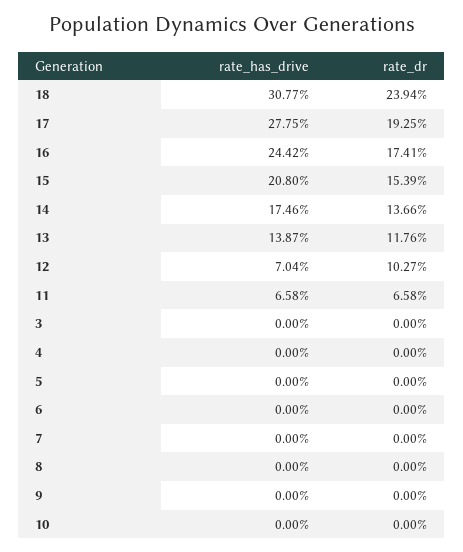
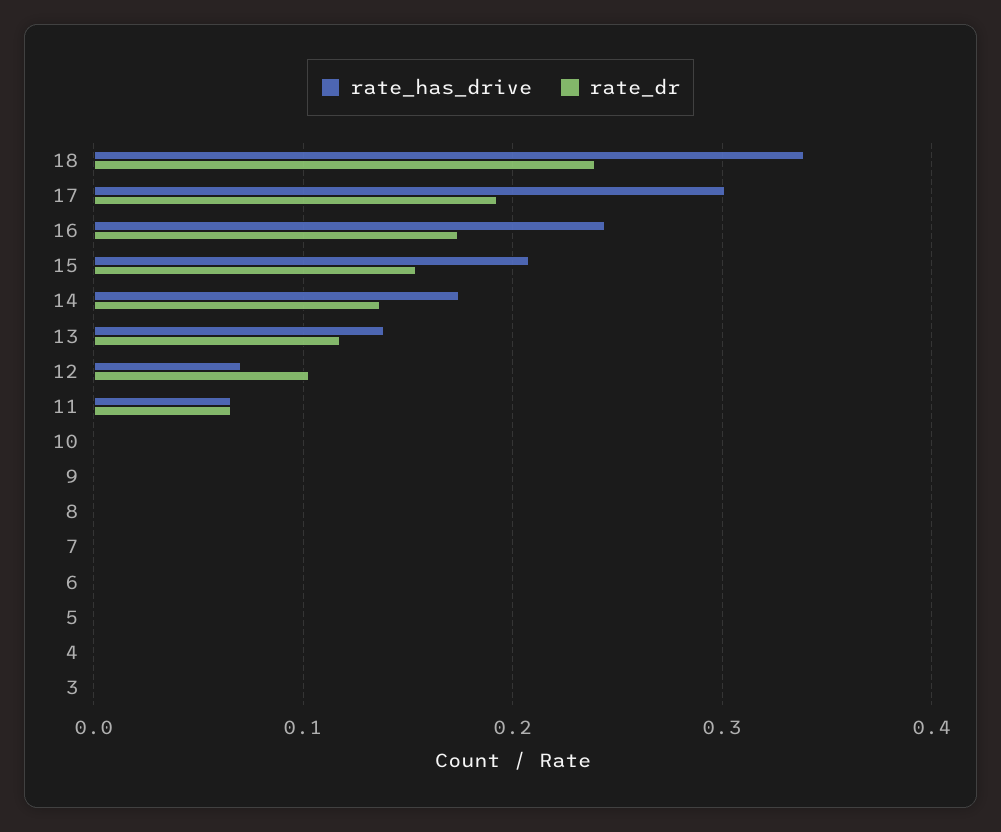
  {
    "rate_has_drive": {
-     "18": 0.3077,
+     "18": 0.34,
-     "17": 0.2775,
+     "17": 0.3,
      "16": 0.2442,
      "15": 0.208,
      "14": 0.1746,
      "13": 0.1387,
      "12": 0.0704,
      "11": 0.0658,
      "3": 0,
      "4": 0,
      "5": 0,
      "6": 0,
      "7": 0,
      "8": 0,
      "9": 0,
      "10": 0
    },
    "rate_dr": {
      "18": 0.2394,
      "17": 0.1925,
      "16": 0.1741,
      "15": 0.1539,
      "14": 0.1366,
      "13": 0.1176,
      "12": 0.1027,
      "11": 0.0658,
      "3": 0,
      "4": 0,
      "5": 0,
      "6": 0,
      "7": 0,
      "8": 0,
      "9": 0,
      "10": 0
    }
  }

